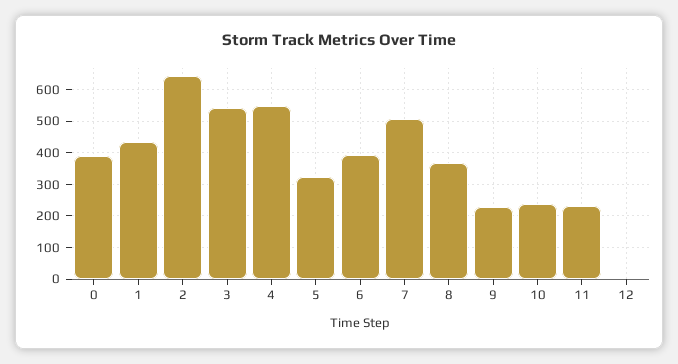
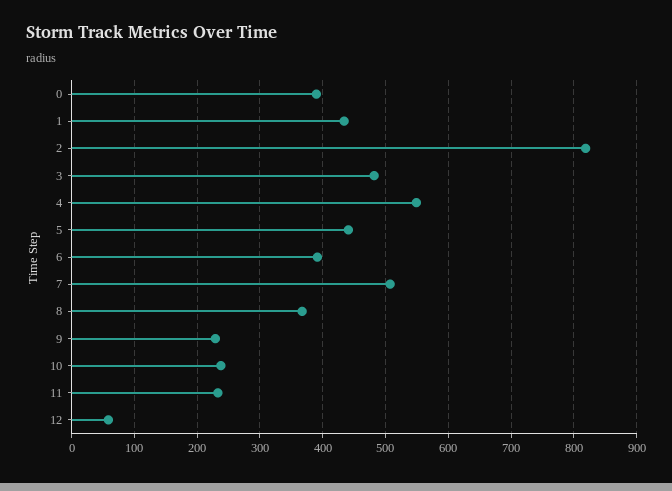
  {
    "0": 390,
    "1": 430,
-   "2": 640,
+   "2": 820,
-   "3": 540,
+   "3": 480,
    "4": 550,
-   "5": 320,
+   "5": 440,
    "6": 390,
    "7": 510,
    "8": 370,
    "9": 230,
    "10": 240,
    "11": 230,
-   "12": 0
+   "12": 60
  }

